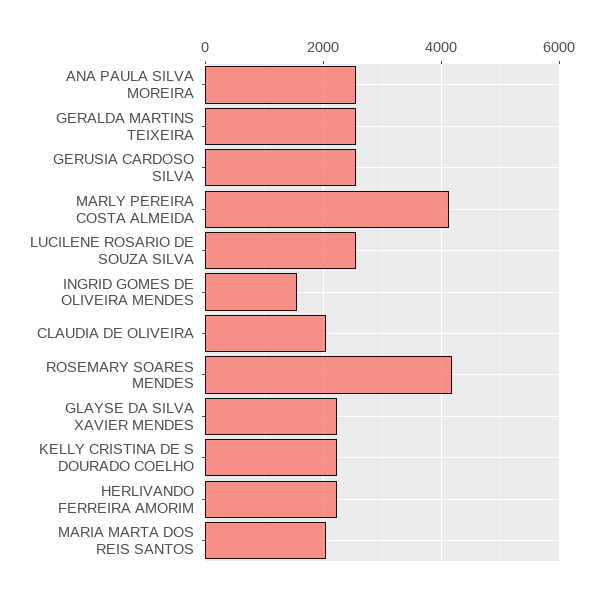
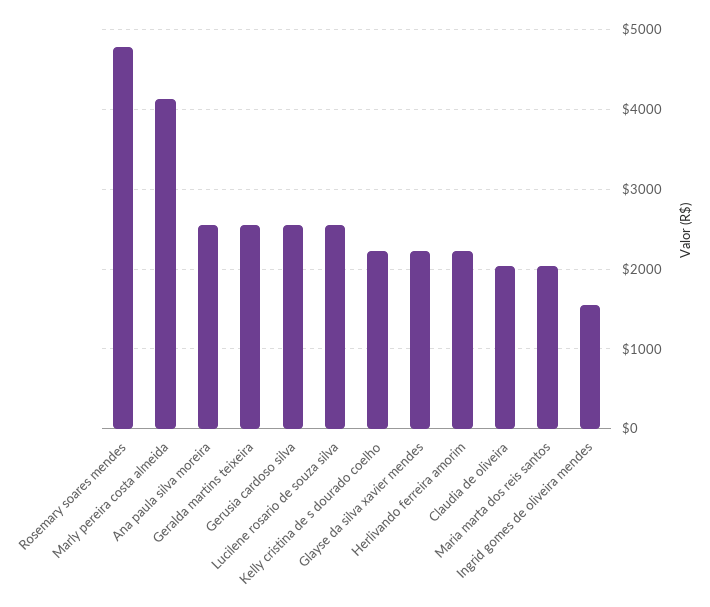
  {
    "ANA PAULA SILVA MOREIRA": 2600,
    "GERALDA MARTINS TEIXEIRA": 2600,
    "GERUSIA CARDOSO SILVA": 2600,
    "MARLY PEREIRA COSTA ALMEIDA": 4100,
    "LUCILENE ROSARIO DE SOUZA SILVA": 2600,
    "INGRID GOMES DE OLIVEIRA MENDES": 1500,
    "CLAUDIA DE OLIVEIRA": 2000,
-   "ROSEMARY SOARES MENDES": 4200,
+   "ROSEMARY SOARES MENDES": 4800,
    "GLAYSE DA SILVA XAVIER MENDES": 2200,
    "KELLY CRISTINA DE S DOURADO COELHO": 2200,
    "HERLIVANDO FERREIRA AMORIM": 2200,
    "MARIA MARTA DOS REIS SANTOS": 2000
  }

